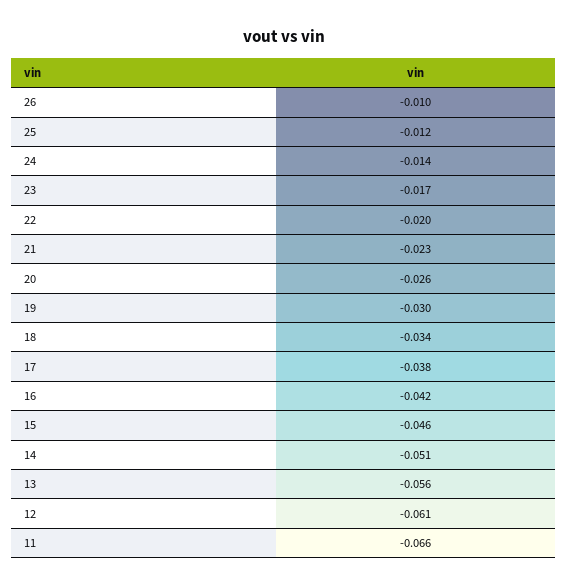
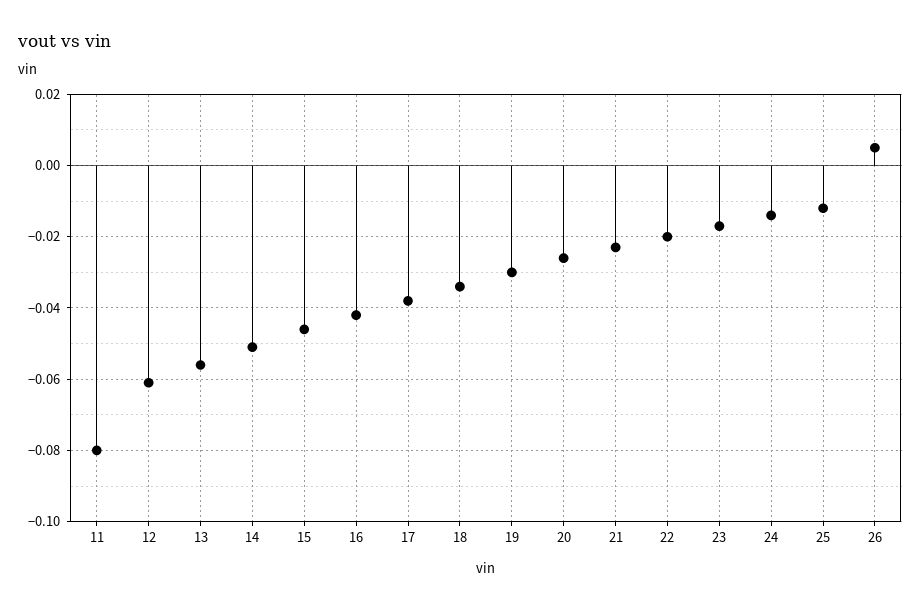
  {
-   "26": -0.01,
+   "26": 0.005,
    "25": -0.012,
    "24": -0.014,
    "23": -0.017,
    "22": -0.02,
    "21": -0.023,
    "20": -0.026,
    "19": -0.03,
    "18": -0.034,
    "17": -0.038,
    "16": -0.042,
    "15": -0.046,
    "14": -0.051,
    "13": -0.056,
    "12": -0.061,
-   "11": -0.066
+   "11": -0.08
  }

